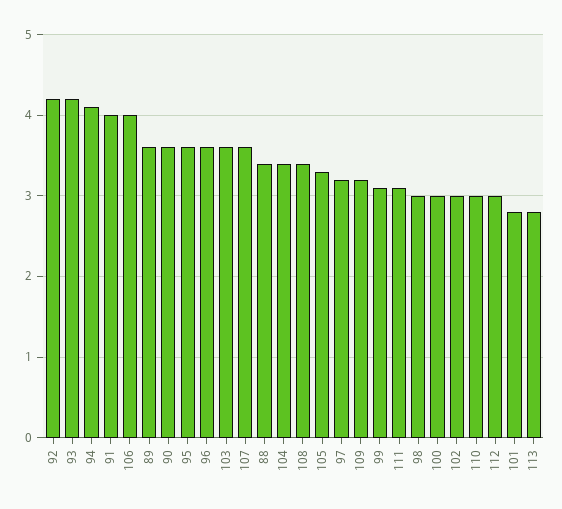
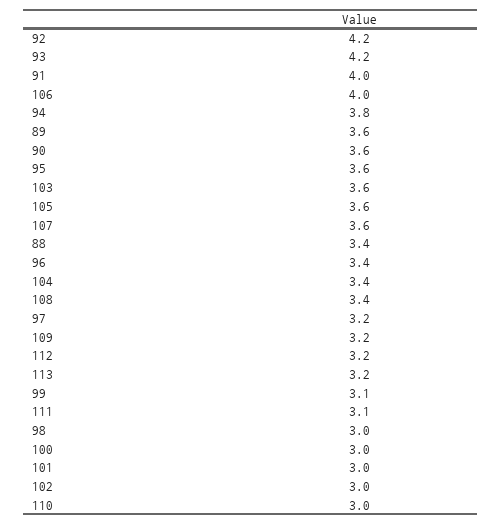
  {
    "92": 4.2,
    "93": 4.2,
-   "94": 4.1,
+   "94": 3.8,
    "91": 4,
    "106": 4,
    "89": 3.6,
    "90": 3.6,
    "95": 3.6,
-   "96": 3.6,
+   "96": 3.4,
    "103": 3.6,
    "107": 3.6,
    "88": 3.4,
    "104": 3.4,
    "108": 3.4,
-   "105": 3.3,
+   "105": 3.6,
    "97": 3.2,
    "109": 3.2,
    "99": 3.1,
    "111": 3.1,
    "98": 3,
    "100": 3,
    "102": 3,
    "110": 3,
-   "112": 3,
+   "112": 3.2,
-   "101": 2.8,
+   "101": 3,
-   "113": 2.8
+   "113": 3.2
  }

